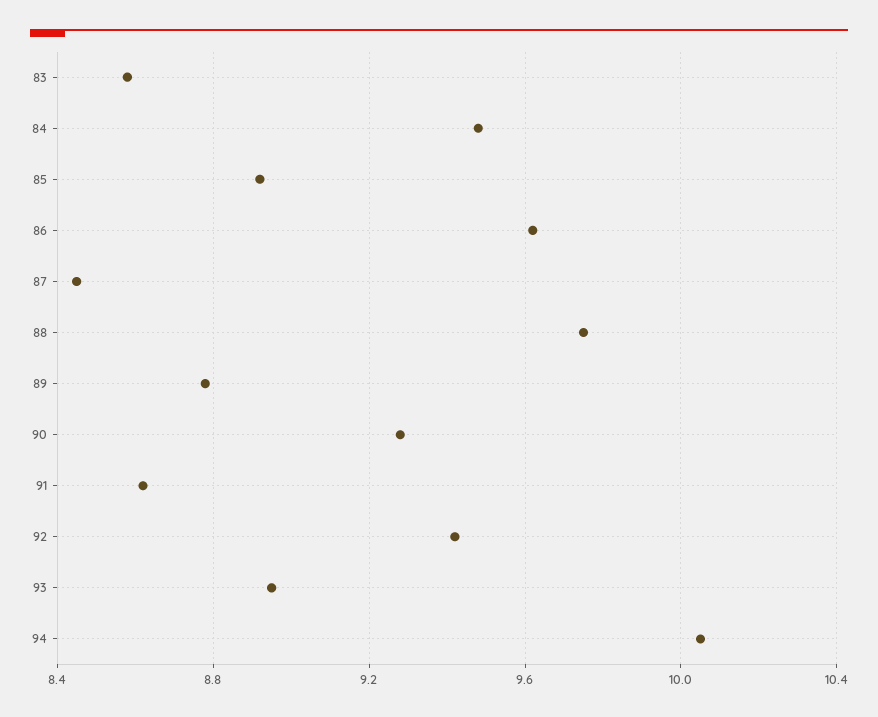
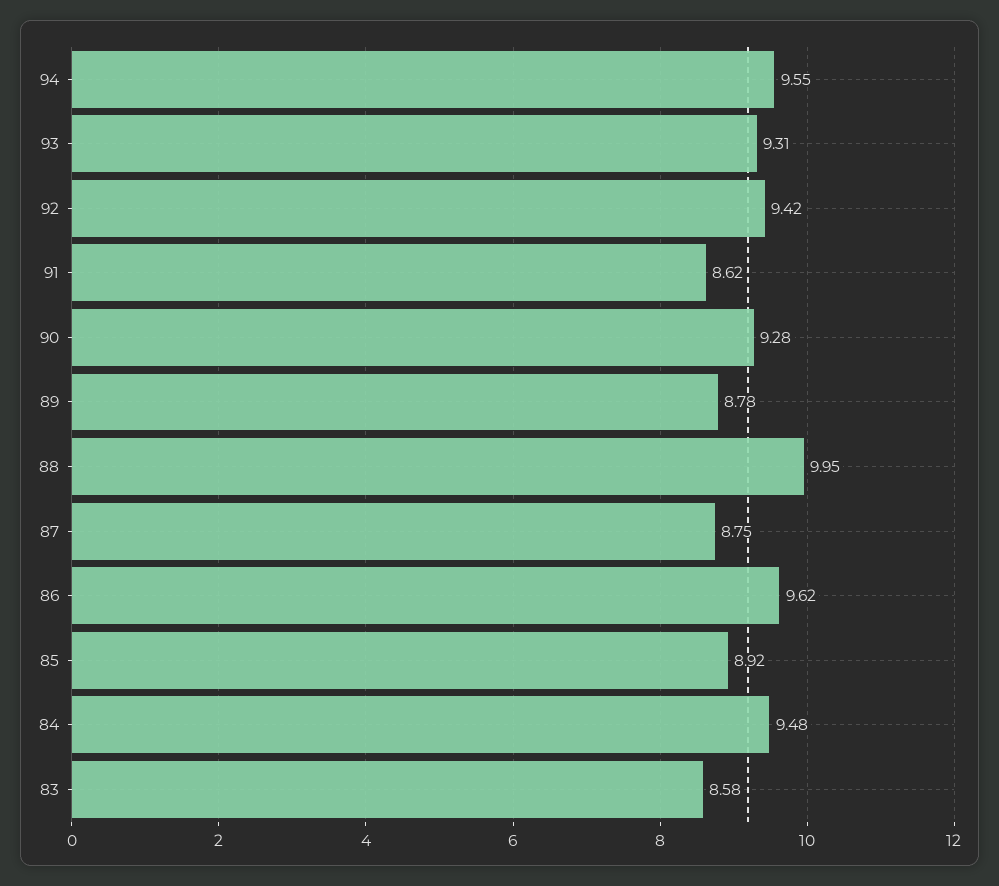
  {
    "83": 8.58,
    "84": 9.48,
    "85": 8.92,
    "86": 9.62,
-   "87": 8.45,
+   "87": 8.75,
-   "88": 9.75,
+   "88": 9.95,
    "89": 8.78,
    "90": 9.28,
    "91": 8.62,
    "92": 9.42,
-   "93": 8.95,
+   "93": 9.31,
-   "94": 10.05
+   "94": 9.55
  }

